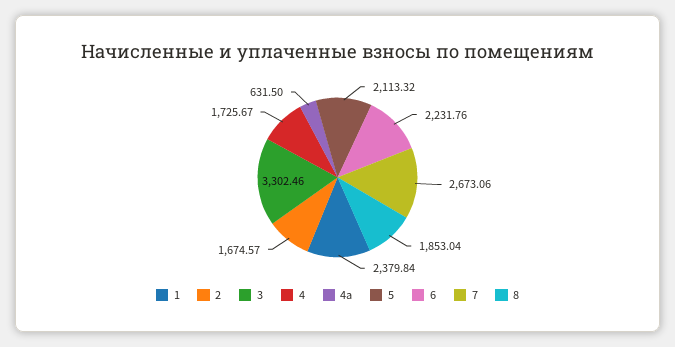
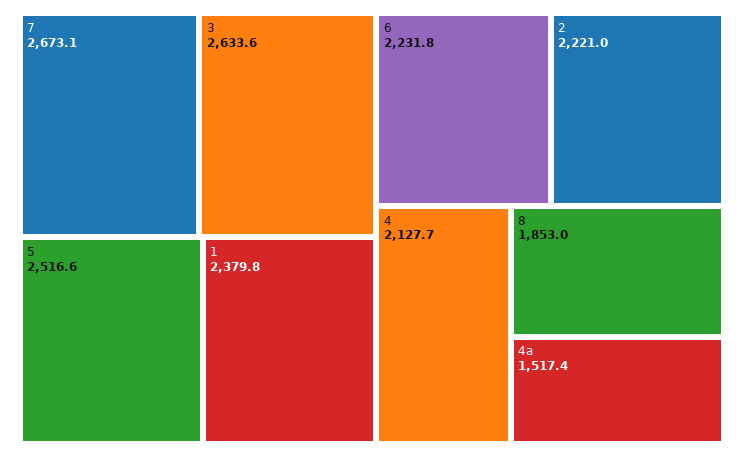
  {
    "1": 2379.84,
-   "2": 1674.57,
+   "2": 2221,
-   "3": 3302.46,
+   "3": 2633.6,
-   "4": 1725.67,
+   "4": 2127.7,
-   "4а": 631.5,
+   "4а": 1517.4,
-   "5": 2113.32,
+   "5": 2516.6,
    "6": 2231.76,
    "7": 2673.06,
    "8": 1853.04
  }

